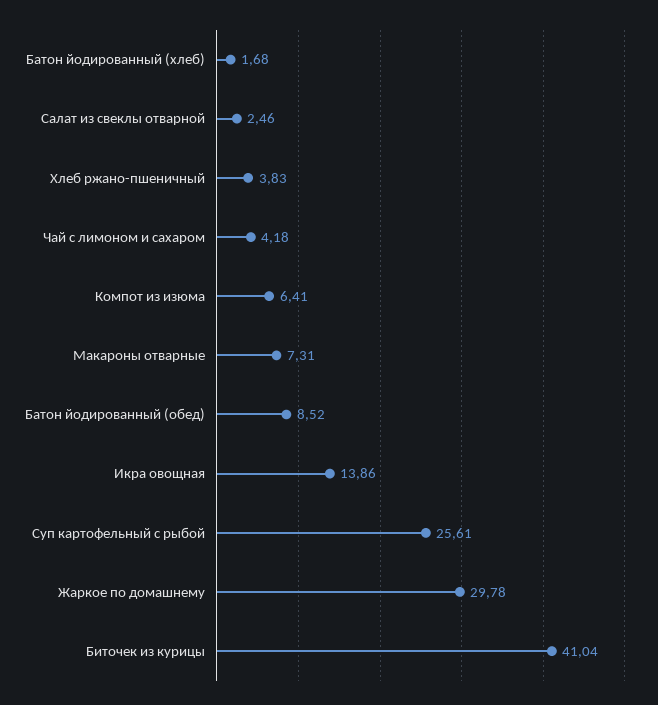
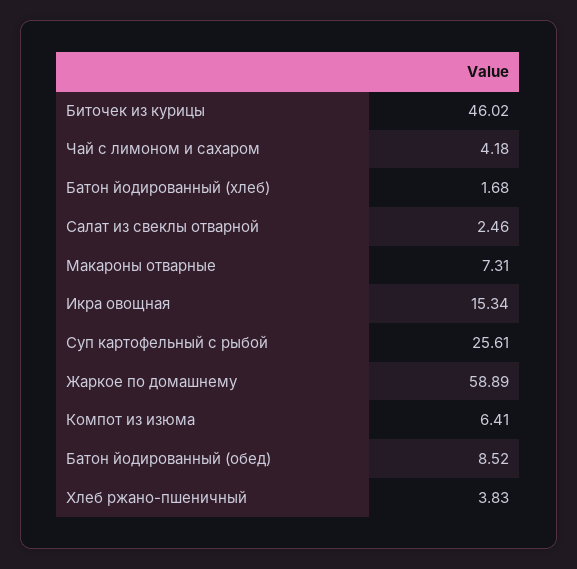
  {
    "Батон йодированный (хлеб)": 1.68,
    "Салат из свеклы отварной": 2.46,
    "Хлеб ржано-пшеничный": 3.83,
    "Чай с лимоном и сахаром": 4.18,
    "Компот из изюма": 6.41,
    "Макароны отварные": 7.31,
    "Батон йодированный (обед)": 8.52,
-   "Икра овощная": 13.86,
+   "Икра овощная": 15.34,
    "Суп картофельный с рыбой": 25.61,
-   "Жаркое по домашнему": 29.78,
+   "Жаркое по домашнему": 58.89,
-   "Биточек из курицы": 41.04
+   "Биточек из курицы": 46.02
  }

